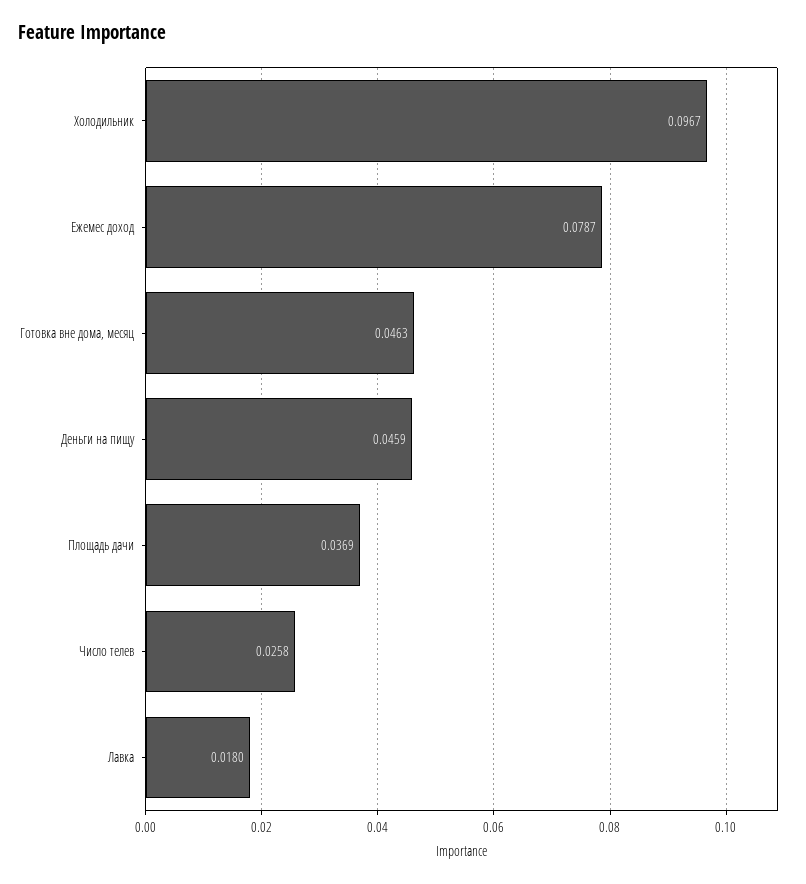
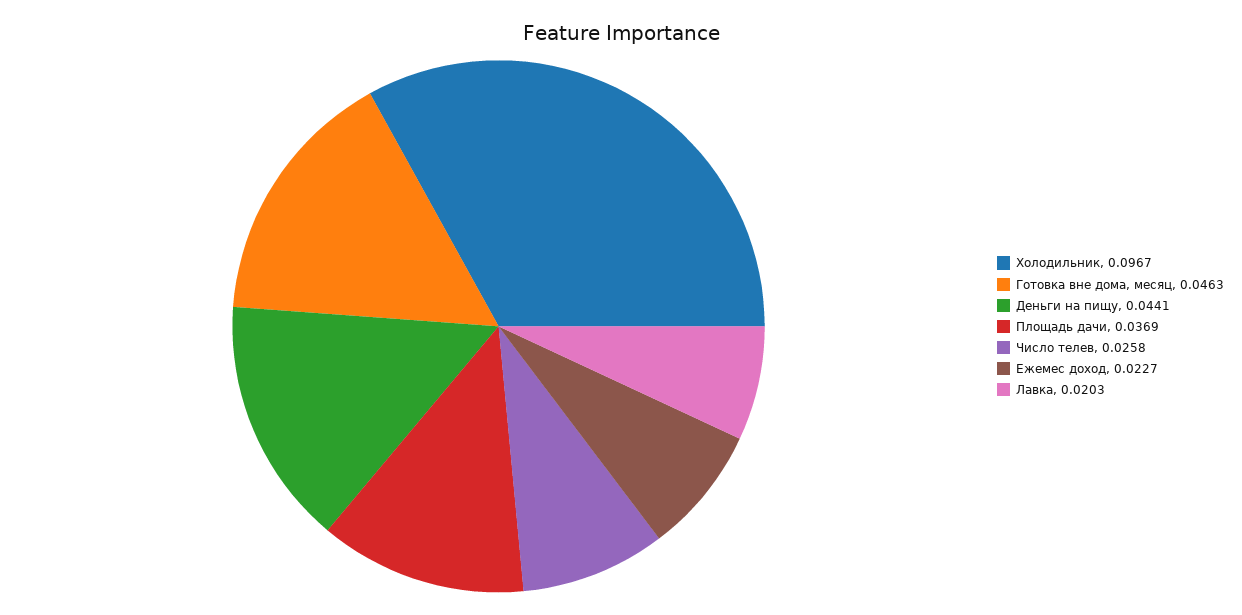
  {
    "Холодильник": 0.0967,
-   "Ежемес доход": 0.0787,
+   "Ежемес доход": 0.0227,
    "Готовка вне дома, месяц": 0.0463,
-   "Деньги на пищу": 0.0459,
+   "Деньги на пищу": 0.0441,
    "Площадь дачи": 0.0369,
    "Число телев": 0.0258,
-   "Лавка": 0.018
+   "Лавка": 0.0203
  }

